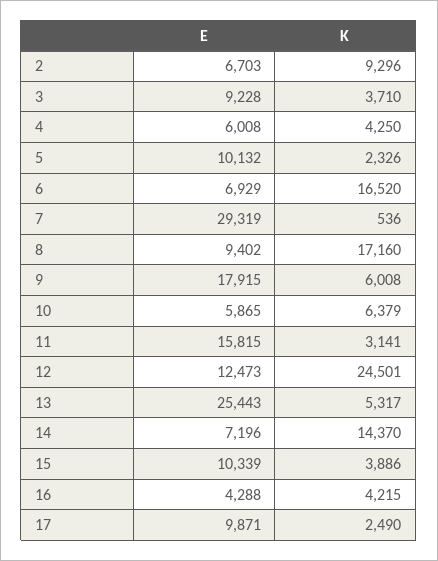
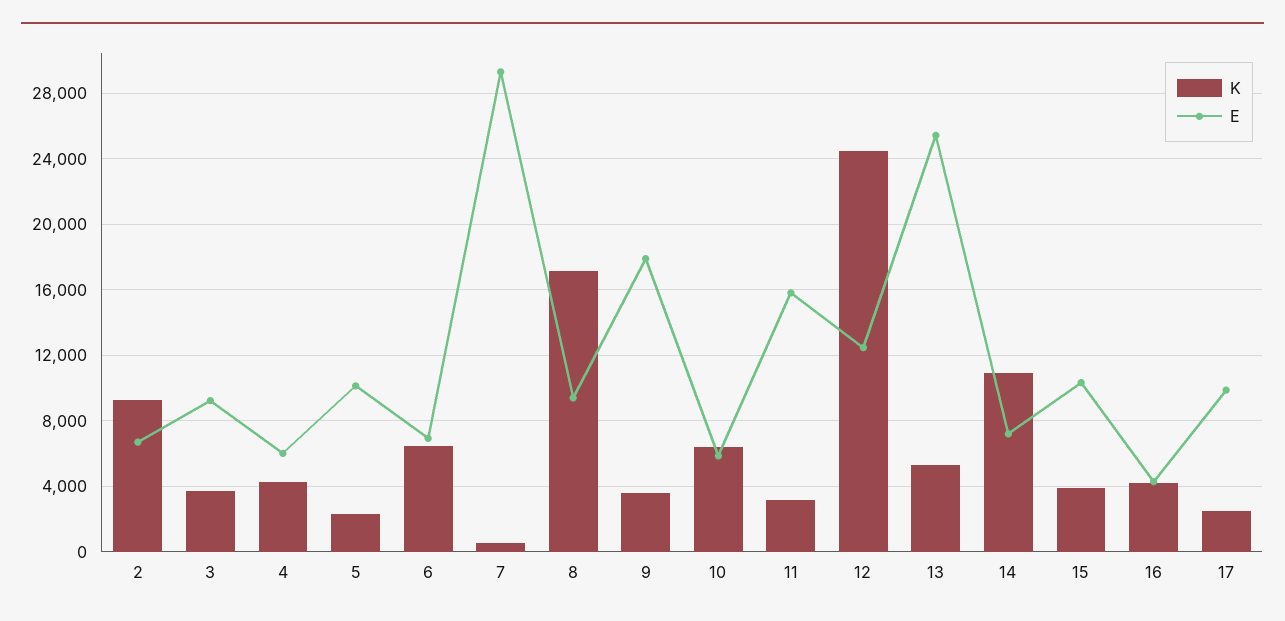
  {
    "E": {
      "2": 6703,
      "3": 9228,
      "4": 6008,
      "5": 10132,
      "6": 6929,
      "7": 29319,
      "8": 9402,
      "9": 17915,
      "10": 5865,
      "11": 15815,
      "12": 12473,
      "13": 25443,
      "14": 7196,
      "15": 10339,
      "16": 4288,
      "17": 9871
    },
    "K": {
      "2": 9296,
      "3": 3710,
      "4": 4250,
      "5": 2326,
-     "6": 16520,
+     "6": 6500,
      "7": 536,
      "8": 17160,
-     "9": 6008,
+     "9": 3500,
      "10": 6379,
      "11": 3141,
      "12": 24501,
      "13": 5317,
-     "14": 14370,
+     "14": 11000,
      "15": 3886,
      "16": 4215,
      "17": 2490
    }
  }

